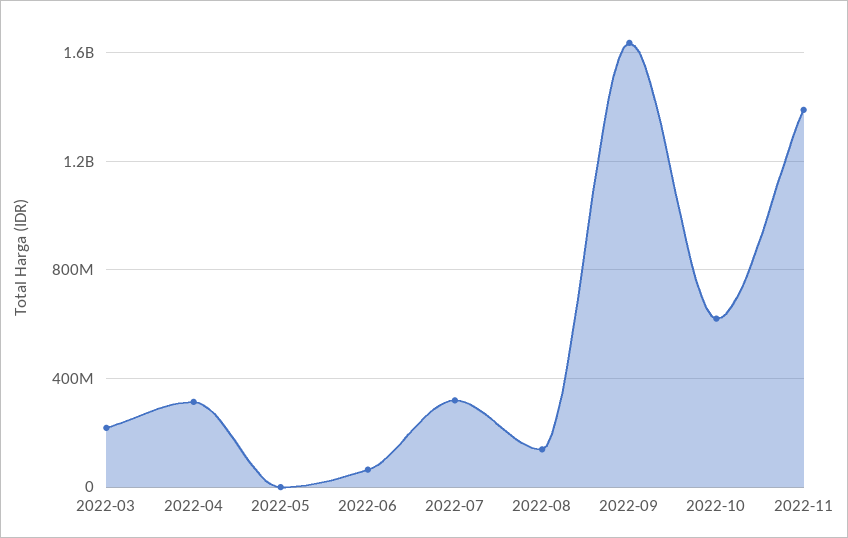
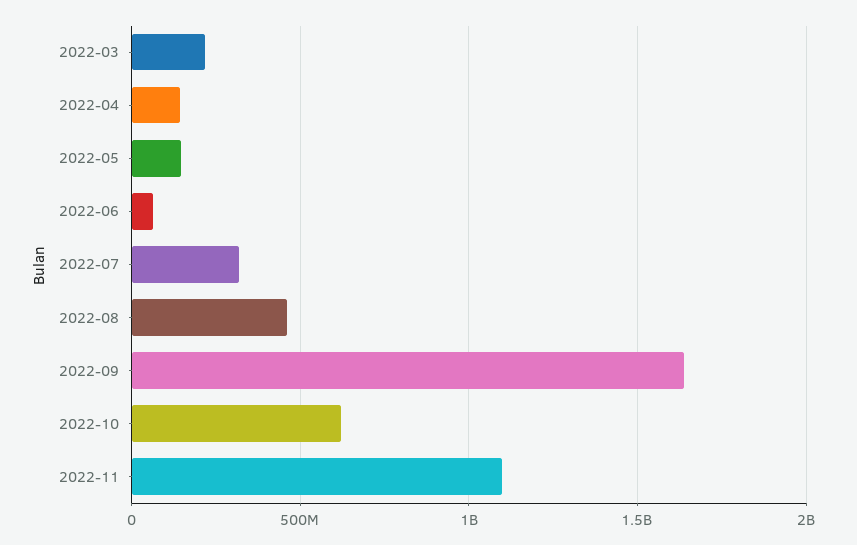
  {
    "2022-03": 200000000,
-   "2022-04": 300000000,
+   "2022-04": 150000000,
-   "2022-05": 0,
+   "2022-05": 150000000,
    "2022-06": 50000000,
    "2022-07": 300000000,
-   "2022-08": 150000000,
+   "2022-08": 450000000,
    "2022-09": 1650000000,
    "2022-10": 600000000,
-   "2022-11": 1400000000
+   "2022-11": 1100000000
  }

